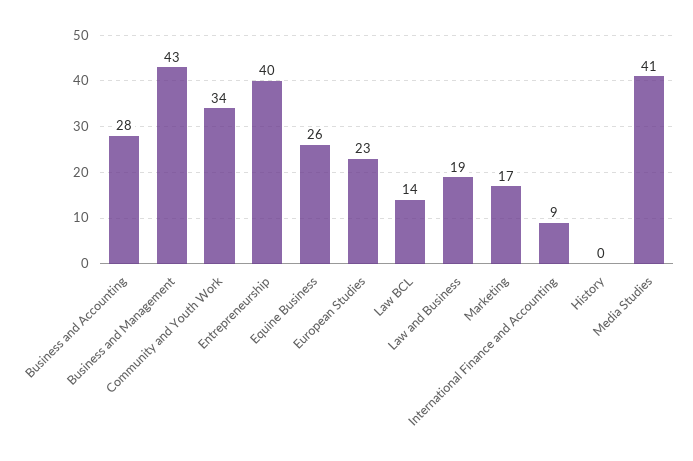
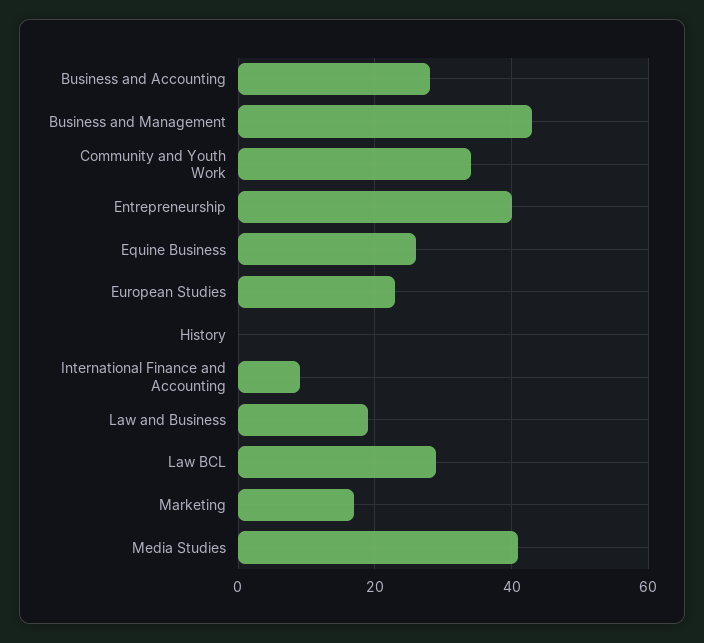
  {
    "Business and Accounting": 28,
    "Business and Management": 43,
    "Community and Youth Work": 34,
    "Entrepreneurship": 40,
    "Equine Business": 26,
    "European Studies": 23,
-   "Law BCL": 14,
+   "Law BCL": 30,
    "Law and Business": 19,
    "Marketing": 17,
    "International Finance and Accounting": 9,
    "History": 0,
    "Media Studies": 41
  }

